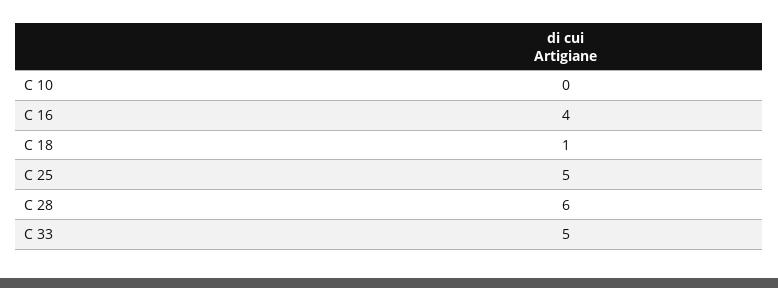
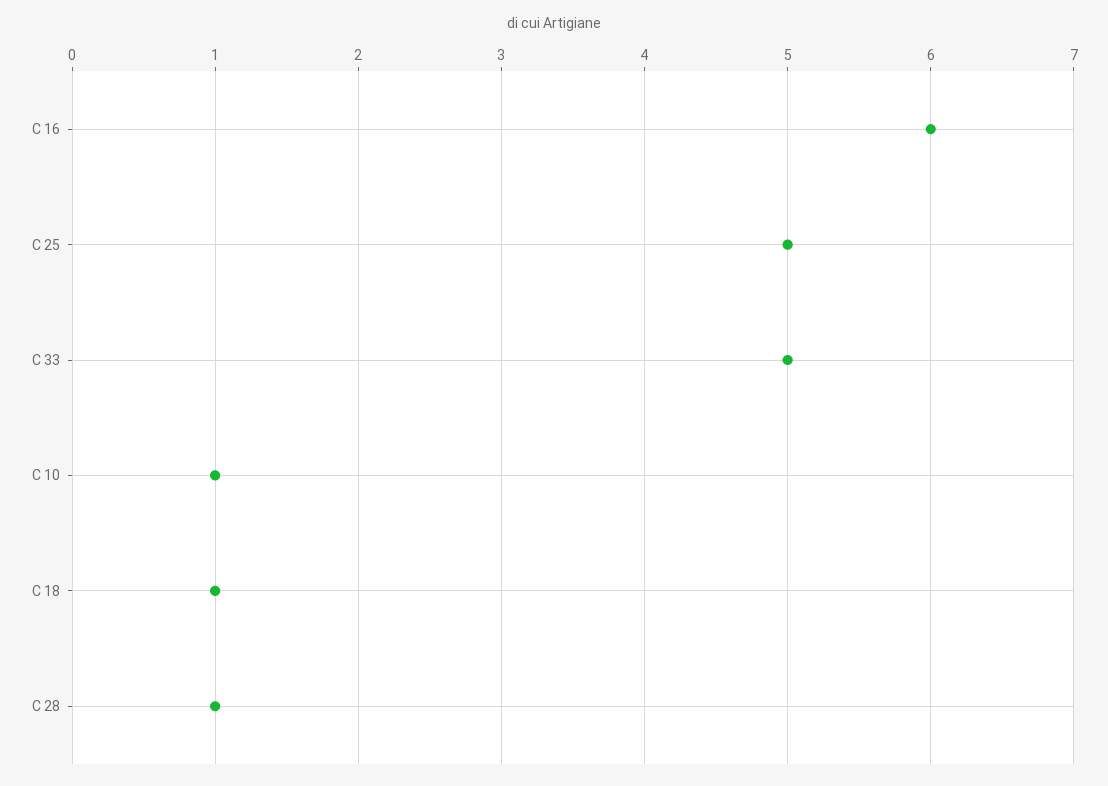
  {
-   "C 10": 0,
+   "C 10": 1,
-   "C 16": 4,
+   "C 16": 6,
    "C 18": 1,
    "C 25": 5,
-   "C 28": 6,
+   "C 28": 1,
    "C 33": 5
  }

